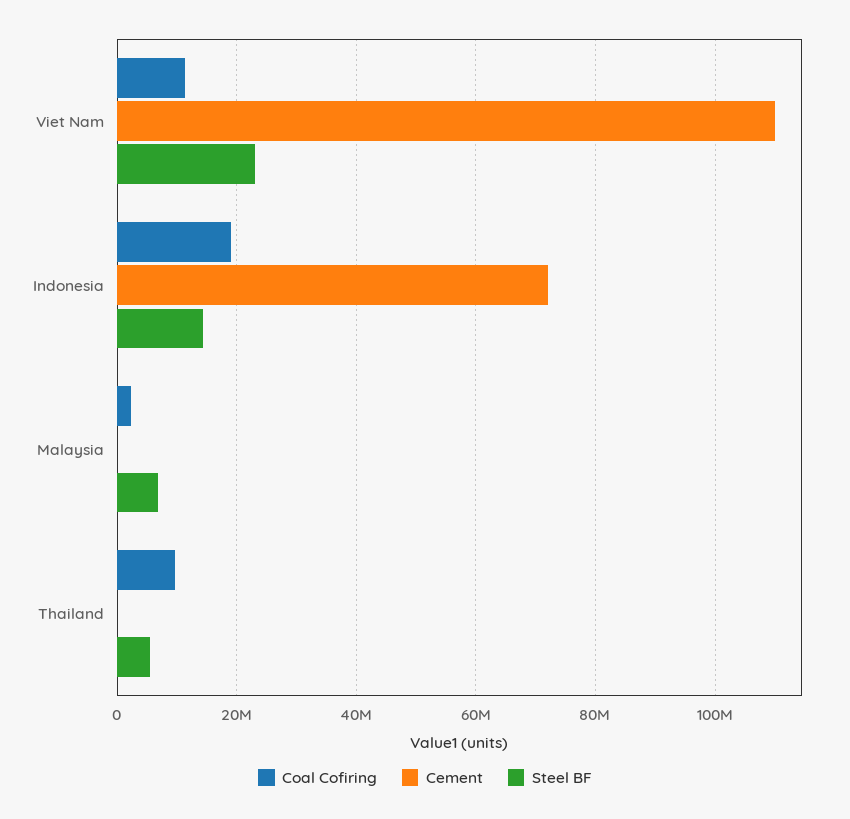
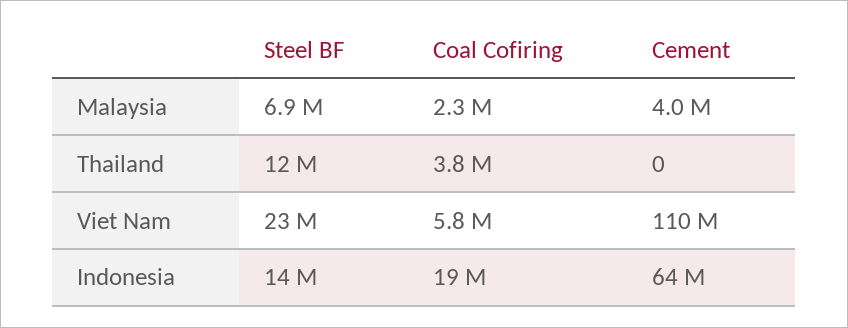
  {
    "Coal Cofiring": {
-     "Viet Nam": 12000000,
+     "Viet Nam": 5800000,
      "Indonesia": 19000000,
      "Malaysia": 2300000,
-     "Thailand": 10000000
+     "Thailand": 3800000
    },
    "Cement": {
      "Viet Nam": 110000000,
-     "Indonesia": 72000000,
+     "Indonesia": 64000000,
-     "Malaysia": 0,
+     "Malaysia": 4000000,
      "Thailand": 0
    },
    "Steel BF": {
      "Viet Nam": 23000000,
      "Indonesia": 14000000,
      "Malaysia": 6900000,
-     "Thailand": 6000000
+     "Thailand": 12000000
    }
  }

